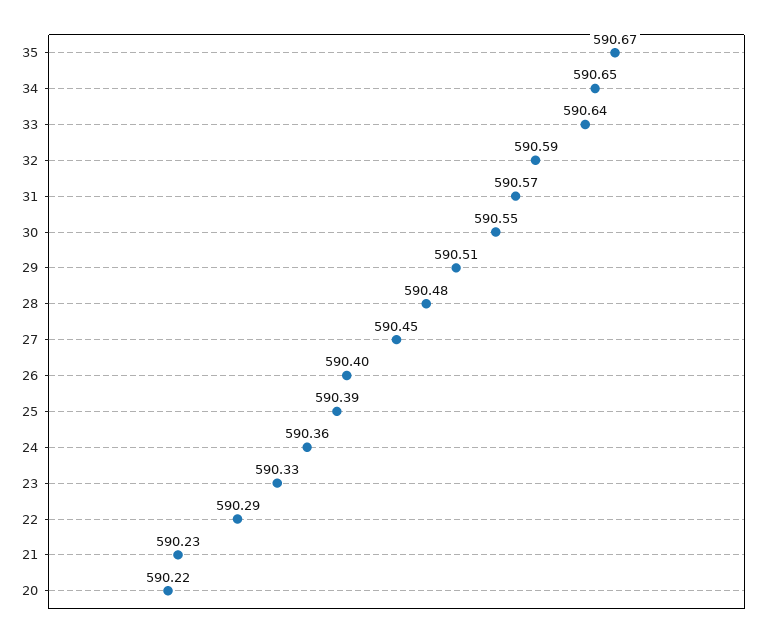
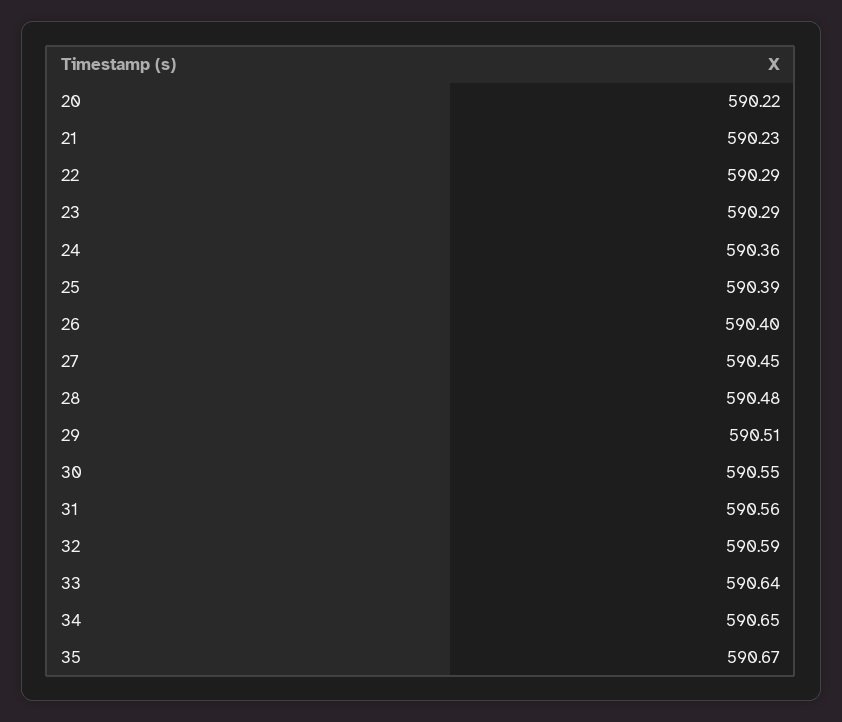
  {
    "35": 590.67,
    "34": 590.65,
    "33": 590.64,
    "32": 590.59,
-   "31": 590.57,
+   "31": 590.56,
    "30": 590.55,
    "29": 590.51,
    "28": 590.48,
    "27": 590.45,
    "26": 590.4,
    "25": 590.39,
    "24": 590.36,
-   "23": 590.33,
+   "23": 590.29,
    "22": 590.29,
    "21": 590.23,
    "20": 590.22
  }

